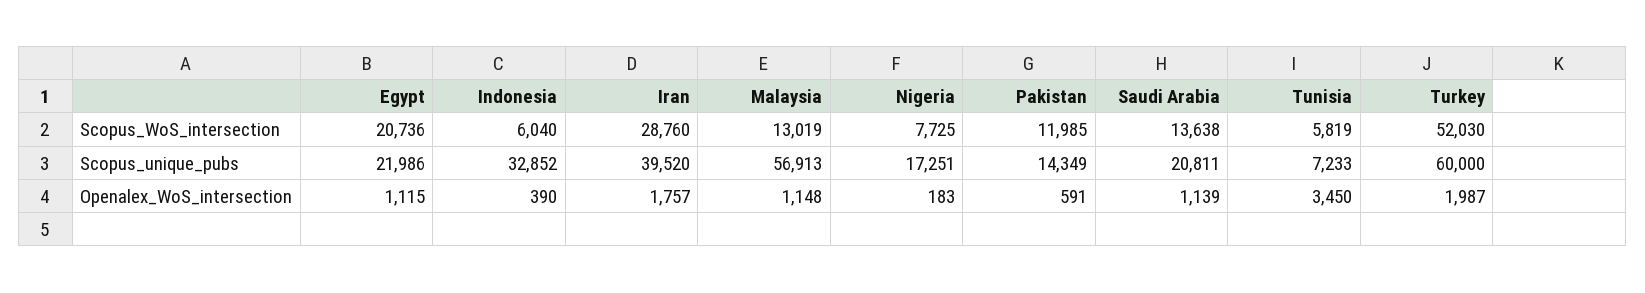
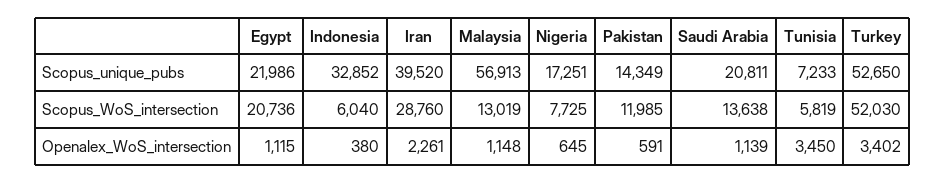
  {
    "Egypt": {
      "Scopus_WoS_intersection": 20736,
      "Scopus_unique_pubs": 21986,
      "Openalex_WoS_intersection": 1115
    },
    "Indonesia": {
      "Scopus_WoS_intersection": 6040,
      "Scopus_unique_pubs": 32852,
-     "Openalex_WoS_intersection": 390
+     "Openalex_WoS_intersection": 380
    },
    "Iran": {
      "Scopus_WoS_intersection": 28760,
      "Scopus_unique_pubs": 39520,
-     "Openalex_WoS_intersection": 1757
+     "Openalex_WoS_intersection": 2261
    },
    "Malaysia": {
      "Scopus_WoS_intersection": 13019,
      "Scopus_unique_pubs": 56913,
      "Openalex_WoS_intersection": 1148
    },
    "Nigeria": {
      "Scopus_WoS_intersection": 7725,
      "Scopus_unique_pubs": 17251,
-     "Openalex_WoS_intersection": 183
+     "Openalex_WoS_intersection": 645
    },
    "Pakistan": {
      "Scopus_WoS_intersection": 11985,
      "Scopus_unique_pubs": 14349,
      "Openalex_WoS_intersection": 591
    },
    "Saudi Arabia": {
      "Scopus_WoS_intersection": 13638,
      "Scopus_unique_pubs": 20811,
      "Openalex_WoS_intersection": 1139
    },
    "Tunisia": {
      "Scopus_WoS_intersection": 5819,
      "Scopus_unique_pubs": 7233,
      "Openalex_WoS_intersection": 3450
    },
    "Turkey": {
      "Scopus_WoS_intersection": 52030,
-     "Scopus_unique_pubs": 60000,
+     "Scopus_unique_pubs": 52650,
-     "Openalex_WoS_intersection": 1987
+     "Openalex_WoS_intersection": 3402
    }
  }

